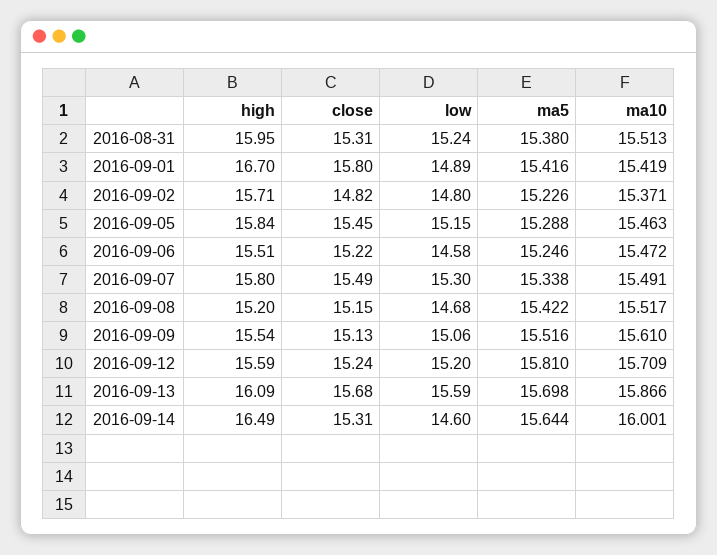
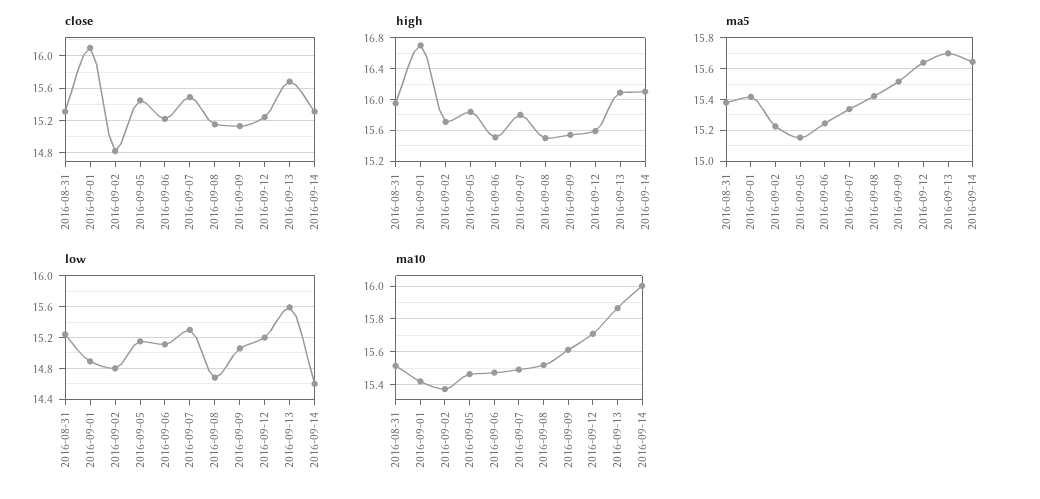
  {
    "high": {
      "2016-08-31": 15.95,
      "2016-09-01": 16.7,
      "2016-09-02": 15.71,
      "2016-09-05": 15.84,
      "2016-09-06": 15.51,
      "2016-09-07": 15.8,
-     "2016-09-08": 15.2,
+     "2016-09-08": 15.5,
      "2016-09-09": 15.54,
      "2016-09-12": 15.59,
      "2016-09-13": 16.09,
-     "2016-09-14": 16.49
+     "2016-09-14": 16.1
    },
    "close": {
      "2016-08-31": 15.31,
-     "2016-09-01": 15.8,
+     "2016-09-01": 16.1,
      "2016-09-02": 14.82,
      "2016-09-05": 15.45,
      "2016-09-06": 15.22,
      "2016-09-07": 15.49,
      "2016-09-08": 15.15,
      "2016-09-09": 15.13,
      "2016-09-12": 15.24,
      "2016-09-13": 15.68,
      "2016-09-14": 15.31
    },
    "low": {
      "2016-08-31": 15.24,
      "2016-09-01": 14.89,
      "2016-09-02": 14.8,
      "2016-09-05": 15.15,
-     "2016-09-06": 14.58,
+     "2016-09-06": 15.1,
      "2016-09-07": 15.3,
      "2016-09-08": 14.68,
      "2016-09-09": 15.06,
      "2016-09-12": 15.2,
      "2016-09-13": 15.59,
      "2016-09-14": 14.6
    },
    "ma5": {
      "2016-08-31": 15.38,
      "2016-09-01": 15.416,
      "2016-09-02": 15.226,
-     "2016-09-05": 15.288,
+     "2016-09-05": 15.15,
      "2016-09-06": 15.246,
      "2016-09-07": 15.338,
      "2016-09-08": 15.422,
      "2016-09-09": 15.516,
-     "2016-09-12": 15.81,
+     "2016-09-12": 15.65,
      "2016-09-13": 15.698,
      "2016-09-14": 15.644
    },
    "ma10": {
      "2016-08-31": 15.513,
      "2016-09-01": 15.419,
      "2016-09-02": 15.371,
      "2016-09-05": 15.463,
      "2016-09-06": 15.472,
      "2016-09-07": 15.491,
      "2016-09-08": 15.517,
      "2016-09-09": 15.61,
      "2016-09-12": 15.709,
      "2016-09-13": 15.866,
      "2016-09-14": 16.001
    }
  }

